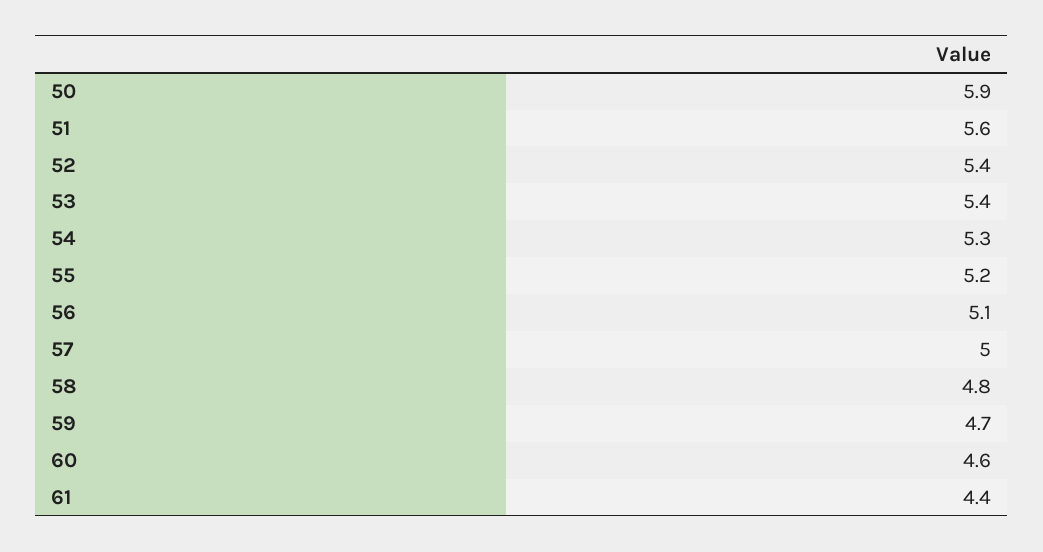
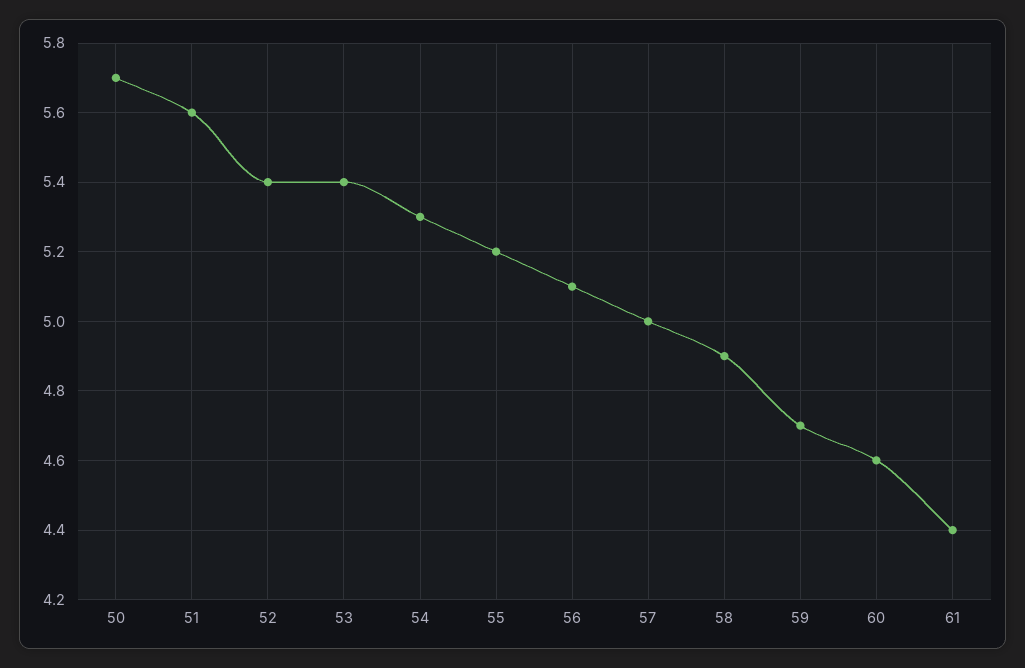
  {
-   "50": 5.9,
+   "50": 5.7,
    "51": 5.6,
    "52": 5.4,
    "53": 5.4,
    "54": 5.3,
    "55": 5.2,
    "56": 5.1,
    "57": 5,
-   "58": 4.8,
+   "58": 4.9,
    "59": 4.7,
    "60": 4.6,
    "61": 4.4
  }

